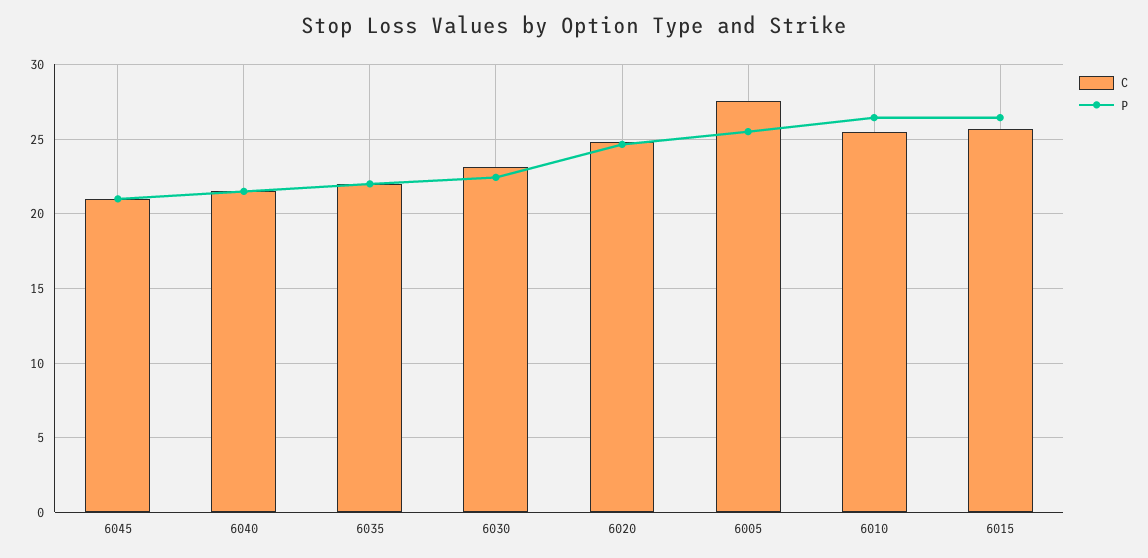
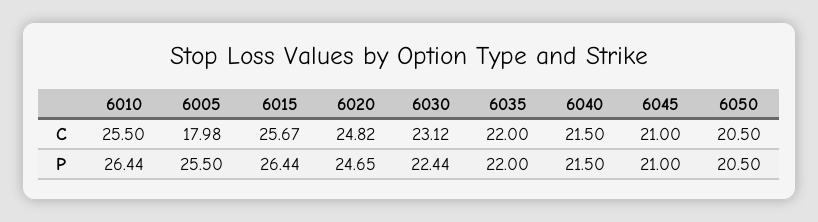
  {
    "C": {
      "6045": 21,
      "6040": 21.5,
      "6035": 22,
      "6030": 23.12,
      "6020": 24.82,
-     "6005": 27.5,
+     "6005": 17.98,
      "6010": 25.5,
-     "6015": 25.67
+     "6015": 25.67,
+     "6050": 20.5
    },
    "P": {
      "6045": 21,
      "6040": 21.5,
      "6035": 22,
      "6030": 22.44,
      "6020": 24.65,
      "6005": 25.5,
      "6010": 26.44,
-     "6015": 26.44
+     "6015": 26.44,
+     "6050": 20.5
    }
  }

